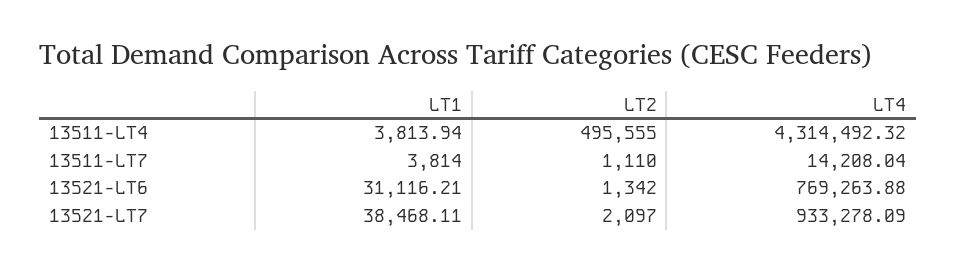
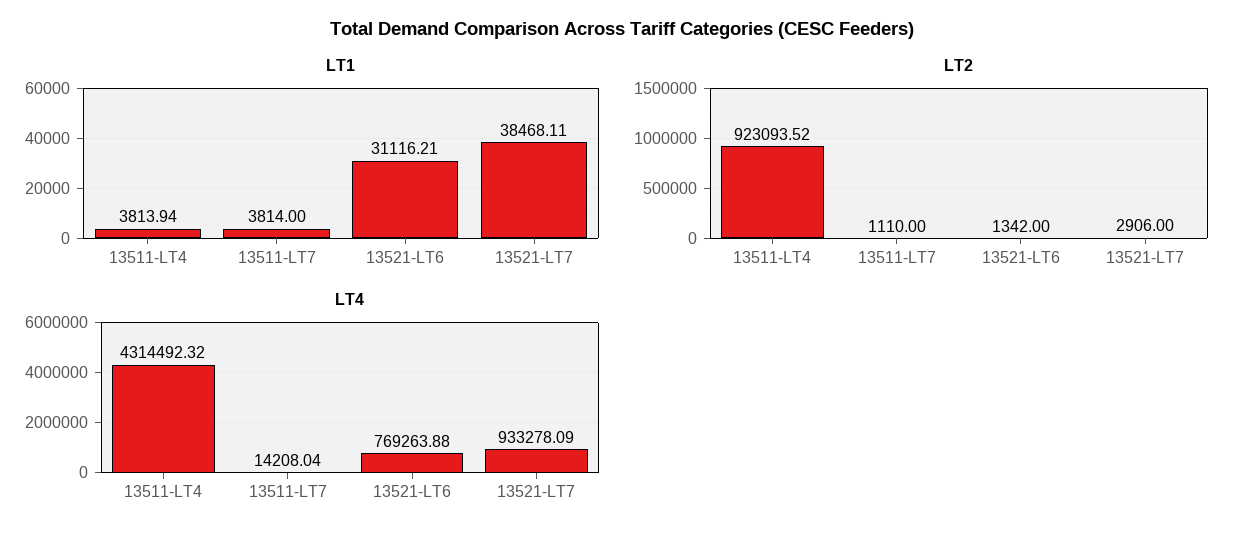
  {
    "LT1": {
      "13511-LT4": 3813.94,
      "13511-LT7": 3814,
      "13521-LT6": 31116.21,
      "13521-LT7": 38468.11
    },
    "LT2": {
-     "13511-LT4": 495555,
+     "13511-LT4": 923093.52,
      "13511-LT7": 1110,
      "13521-LT6": 1342,
-     "13521-LT7": 2097
+     "13521-LT7": 2906
    },
    "LT4": {
      "13511-LT4": 4314492.32,
      "13511-LT7": 14208.04,
      "13521-LT6": 769263.88,
      "13521-LT7": 933278.09
    }
  }

